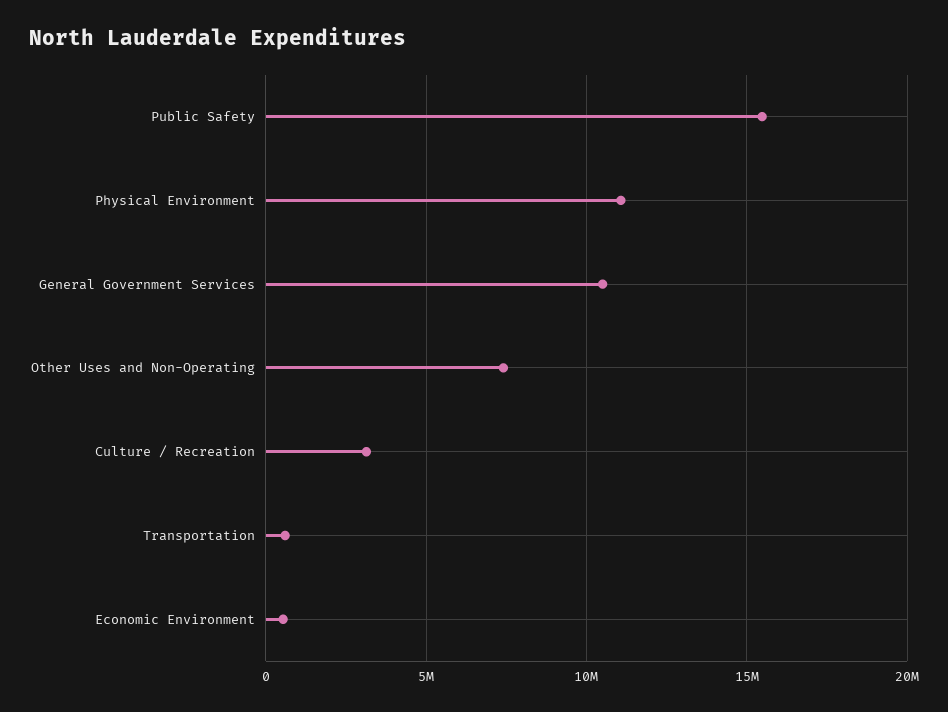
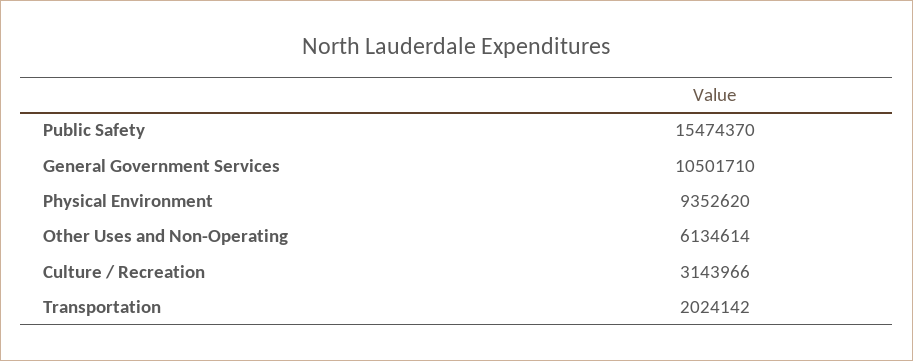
  {
    "Public Safety": 15474370,
-   "Physical Environment": 11000000,
+   "Physical Environment": 9352620,
    "General Government Services": 10501710,
-   "Other Uses and Non-Operating": 7500000,
+   "Other Uses and Non-Operating": 6134614,
    "Culture / Recreation": 3143966,
-   "Transportation": 500000,
+   "Transportation": 2024142
-   "Economic Environment": 500000
  }

